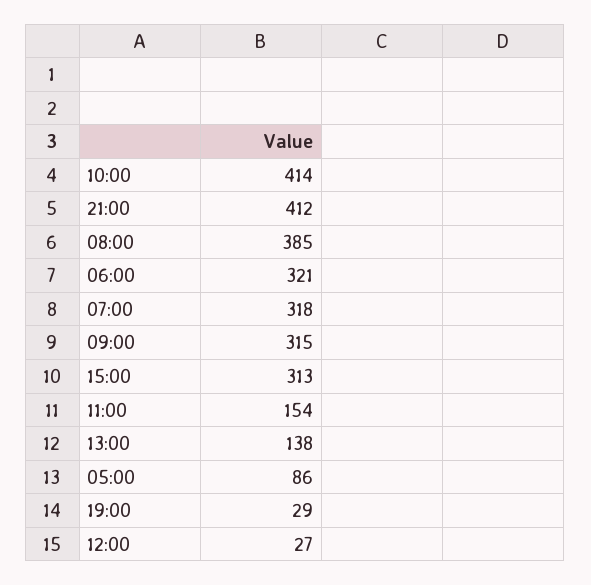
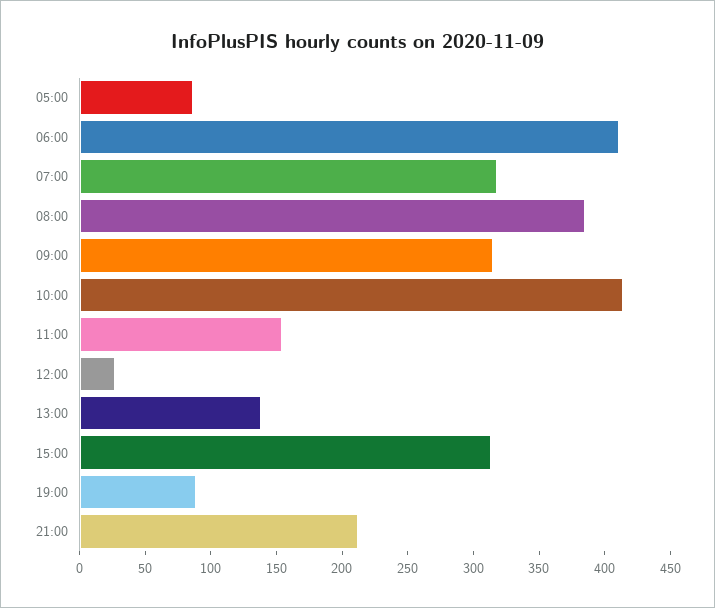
  {
    "10:00": 414,
-   "21:00": 412,
+   "21:00": 210,
    "08:00": 385,
-   "06:00": 321,
+   "06:00": 410,
    "07:00": 318,
    "09:00": 315,
    "15:00": 313,
    "11:00": 154,
    "13:00": 138,
    "05:00": 86,
-   "19:00": 29,
+   "19:00": 90,
    "12:00": 27
  }

